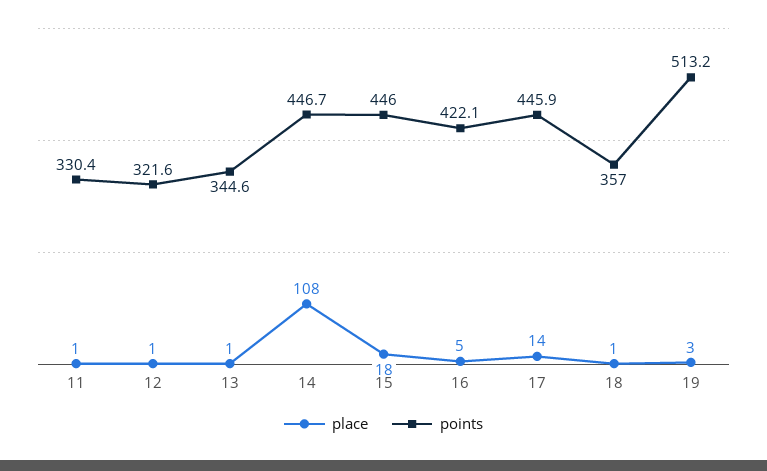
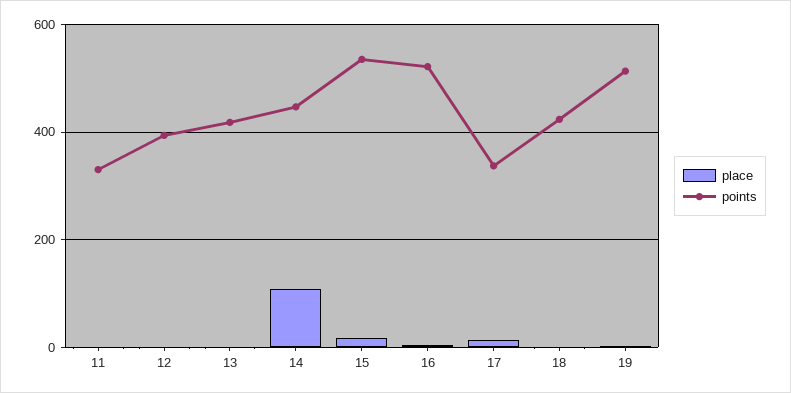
  {
    "place": {
      "11": 1,
      "12": 1,
      "13": 1,
      "14": 108,
      "15": 18,
      "16": 5,
      "17": 14,
      "18": 1,
      "19": 3
    },
    "points": {
      "11": 330.4,
-     "12": 321.6,
+     "12": 400,
-     "13": 344.6,
+     "13": 420,
      "14": 446.7,
-     "15": 446,
+     "15": 540,
-     "16": 422.1,
+     "16": 520,
-     "17": 445.9,
+     "17": 340,
-     "18": 357,
+     "18": 420,
      "19": 513.2
    }
  }

